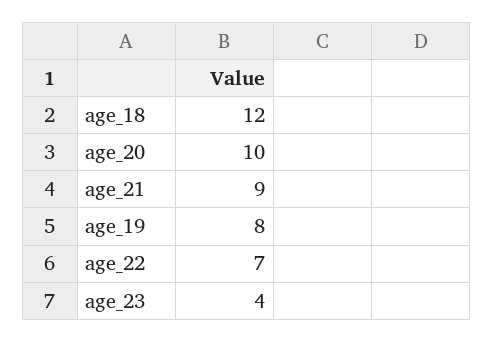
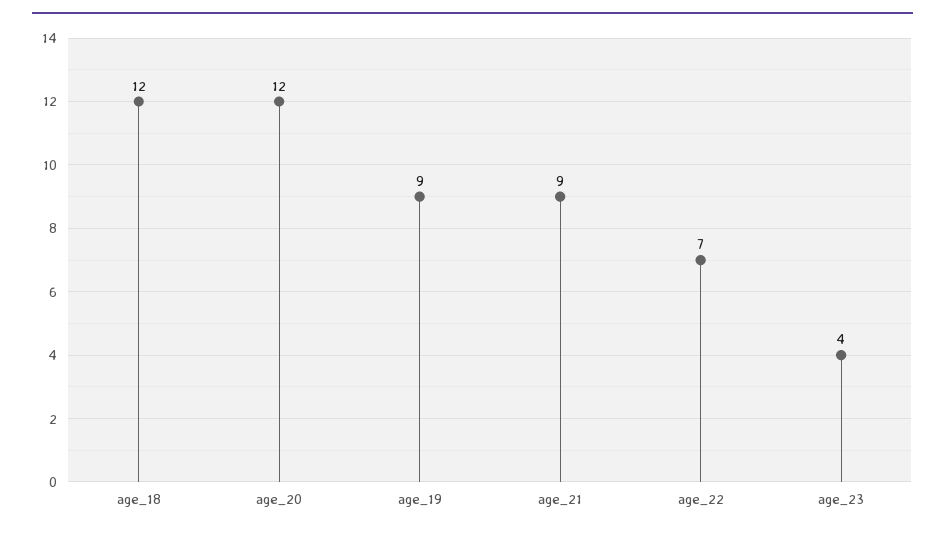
  {
    "age_18": 12,
-   "age_20": 10,
+   "age_20": 12,
    "age_21": 9,
-   "age_19": 8,
+   "age_19": 9,
    "age_22": 7,
    "age_23": 4
  }

